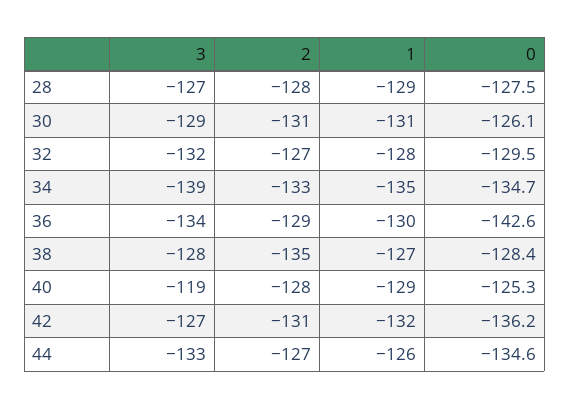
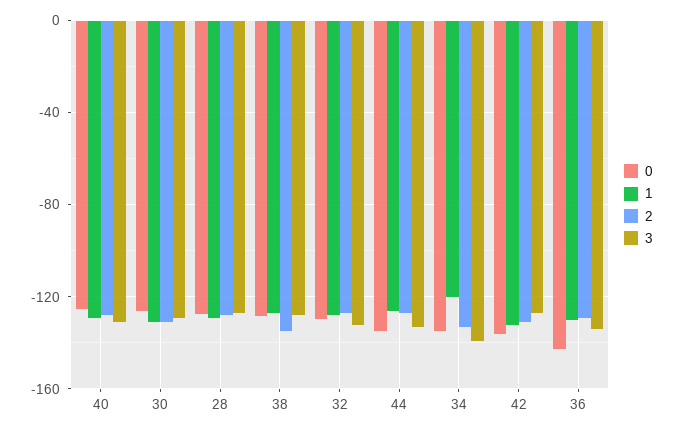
  {
    "3": {
      "28": -127,
      "30": -129,
      "32": -132,
      "34": -139,
      "36": -134,
      "38": -128,
-     "40": -119,
+     "40": -130,
      "42": -127,
      "44": -133
    },
    "2": {
      "28": -128,
      "30": -131,
      "32": -127,
      "34": -133,
      "36": -129,
      "38": -135,
      "40": -128,
      "42": -131,
      "44": -127
    },
    "1": {
      "28": -129,
      "30": -131,
      "32": -128,
-     "34": -135,
+     "34": -120,
      "36": -130,
      "38": -127,
      "40": -129,
      "42": -132,
      "44": -126
    },
    "0": {
      "28": -127.5,
      "30": -126.1,
      "32": -129.5,
      "34": -134.7,
      "36": -142.6,
      "38": -128.4,
      "40": -125.3,
      "42": -136.2,
      "44": -134.6
    }
  }

